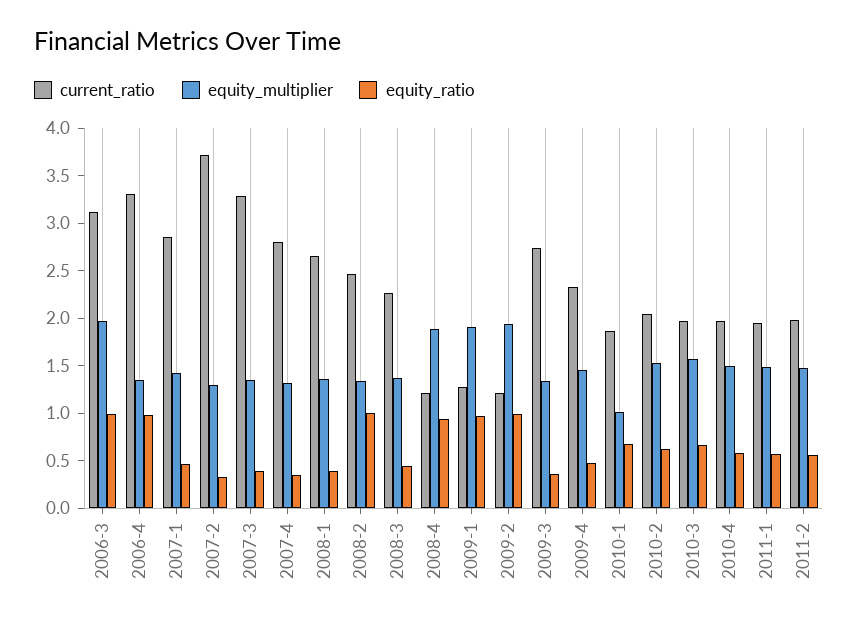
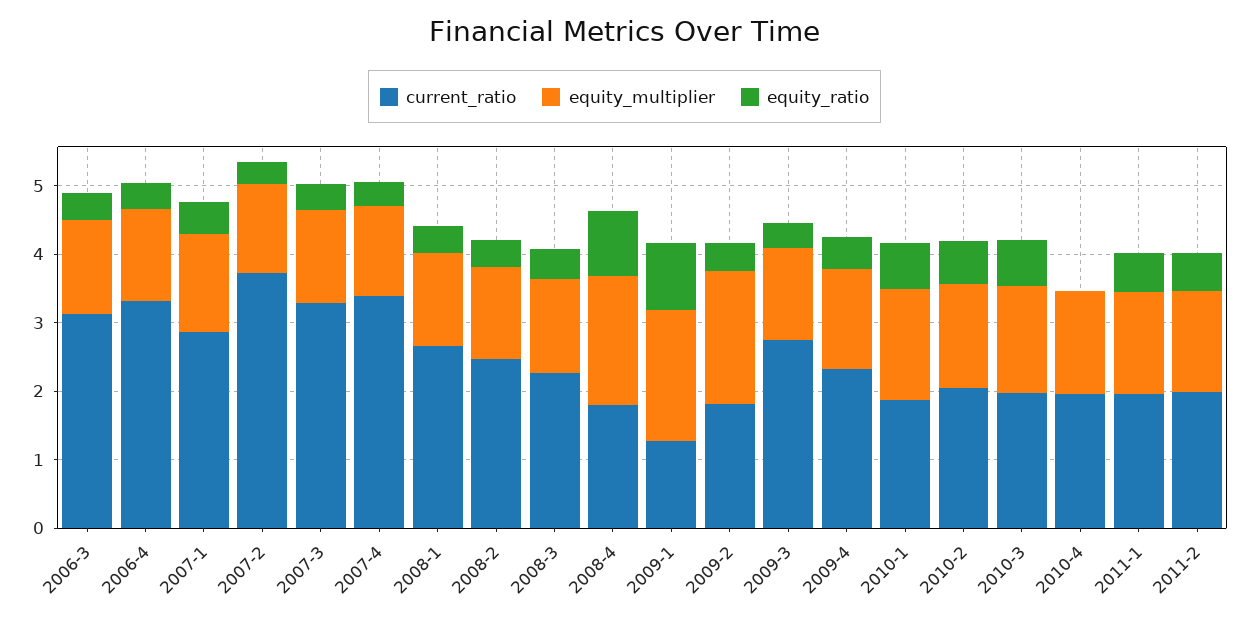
  {
    "current_ratio": {
      "2006-3": 3.1,
      "2006-4": 3.3,
      "2007-1": 2.9,
      "2007-2": 3.7,
      "2007-3": 3.3,
-     "2007-4": 2.8,
+     "2007-4": 3.4,
      "2008-1": 2.7,
      "2008-2": 2.5,
      "2008-3": 2.3,
-     "2008-4": 1.2,
+     "2008-4": 1.8,
      "2009-1": 1.3,
-     "2009-2": 1.2,
+     "2009-2": 1.8,
      "2009-3": 2.7,
      "2009-4": 2.3,
      "2010-1": 1.9,
      "2010-2": 2,
      "2010-3": 2,
      "2010-4": 2,
      "2011-1": 2,
      "2011-2": 2
    },
    "equity_multiplier": {
-     "2006-3": 2,
+     "2006-3": 1.4,
      "2006-4": 1.3,
      "2007-1": 1.4,
      "2007-2": 1.3,
      "2007-3": 1.4,
      "2007-4": 1.3,
      "2008-1": 1.4,
      "2008-2": 1.3,
      "2008-3": 1.4,
      "2008-4": 1.9,
      "2009-1": 1.9,
      "2009-2": 1.9,
      "2009-3": 1.3,
      "2009-4": 1.5,
-     "2010-1": 1,
+     "2010-1": 1.6,
      "2010-2": 1.5,
      "2010-3": 1.6,
      "2010-4": 1.5,
      "2011-1": 1.5,
      "2011-2": 1.5
    },
    "equity_ratio": {
-     "2006-3": 1,
+     "2006-3": 0.4,
-     "2006-4": 1,
+     "2006-4": 0.4,
      "2007-1": 0.5,
      "2007-2": 0.3,
      "2007-3": 0.4,
      "2007-4": 0.4,
      "2008-1": 0.4,
-     "2008-2": 1,
+     "2008-2": 0.4,
      "2008-3": 0.4,
      "2008-4": 0.9,
      "2009-1": 1,
-     "2009-2": 1,
+     "2009-2": 0.4,
      "2009-3": 0.4,
      "2009-4": 0.5,
      "2010-1": 0.7,
      "2010-2": 0.6,
      "2010-3": 0.7,
-     "2010-4": 0.6,
+     "2010-4": 0,
      "2011-1": 0.6,
      "2011-2": 0.6
    }
  }

